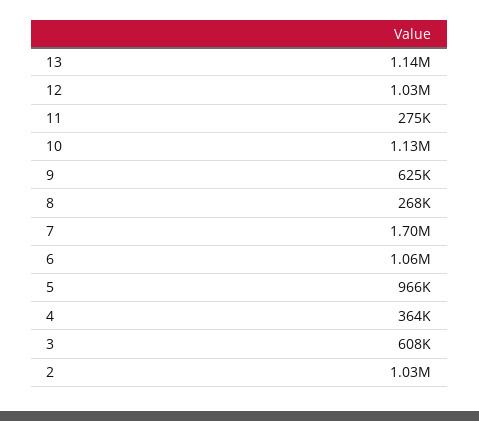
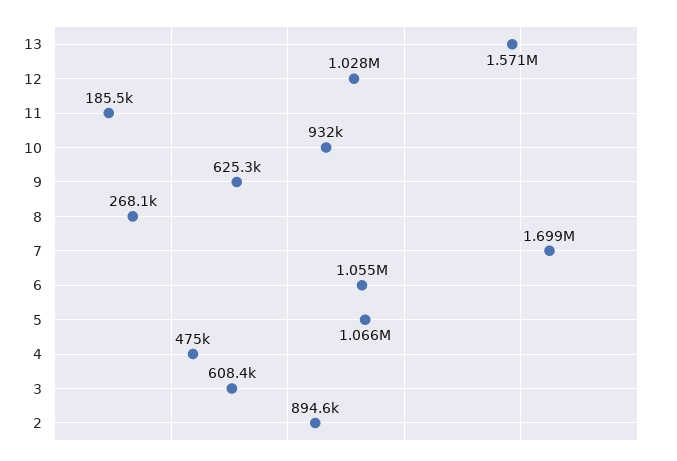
  {
-   "13": 1140000,
+   "13": 1571000,
    "12": 1028000,
-   "11": 275000,
+   "11": 185500,
-   "10": 1130000,
+   "10": 932000,
    "9": 625300,
    "8": 268100,
    "7": 1699000,
    "6": 1055000,
-   "5": 966000,
+   "5": 1066000,
-   "4": 364000,
+   "4": 475000,
    "3": 608400,
-   "2": 1030000
+   "2": 894600
  }

